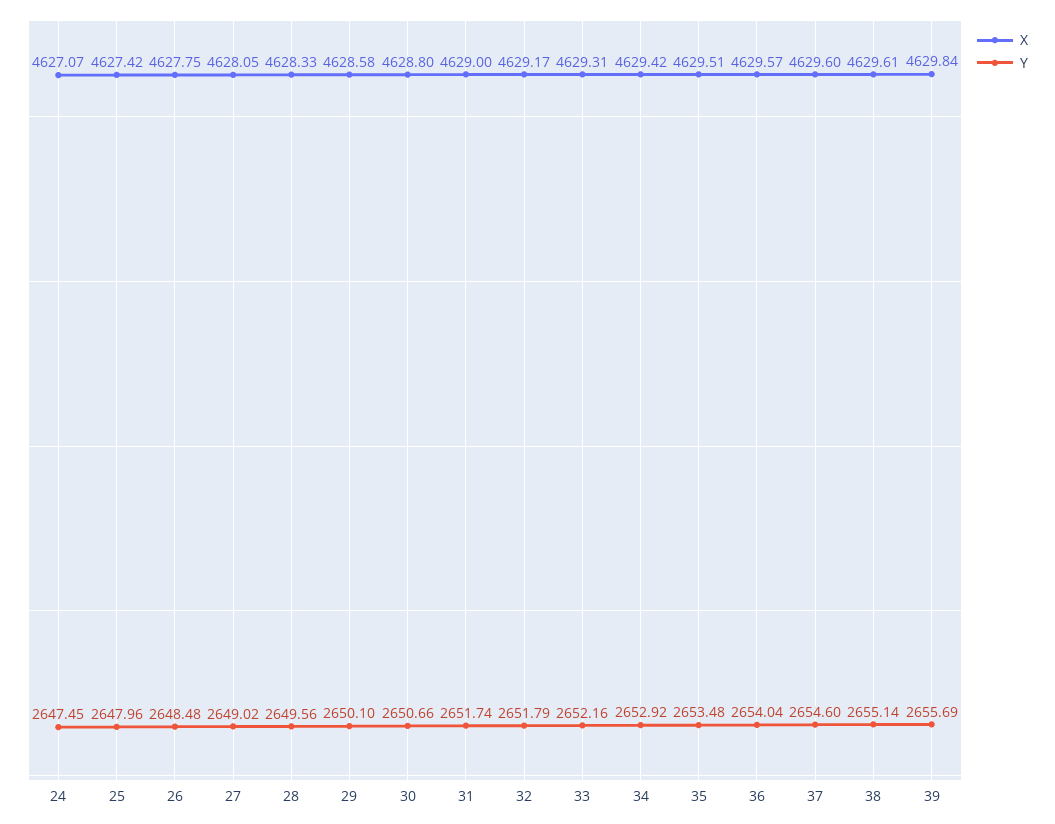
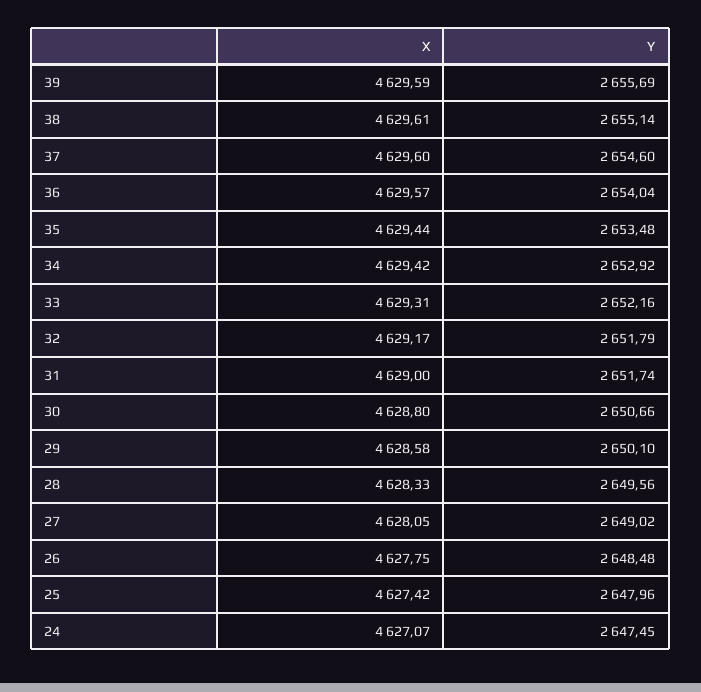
  {
    "X": {
      "24": 4627.07,
      "25": 4627.42,
      "26": 4627.75,
      "27": 4628.05,
      "28": 4628.33,
      "29": 4628.58,
      "30": 4628.8,
      "31": 4629,
      "32": 4629.17,
      "33": 4629.31,
      "34": 4629.42,
-     "35": 4629.51,
+     "35": 4629.44,
      "36": 4629.57,
      "37": 4629.6,
      "38": 4629.61,
-     "39": 4629.84
+     "39": 4629.59
    },
    "Y": {
      "24": 2647.45,
      "25": 2647.96,
      "26": 2648.48,
      "27": 2649.02,
      "28": 2649.56,
      "29": 2650.1,
      "30": 2650.66,
      "31": 2651.74,
      "32": 2651.79,
      "33": 2652.16,
      "34": 2652.92,
      "35": 2653.48,
      "36": 2654.04,
      "37": 2654.6,
      "38": 2655.14,
      "39": 2655.69
    }
  }

